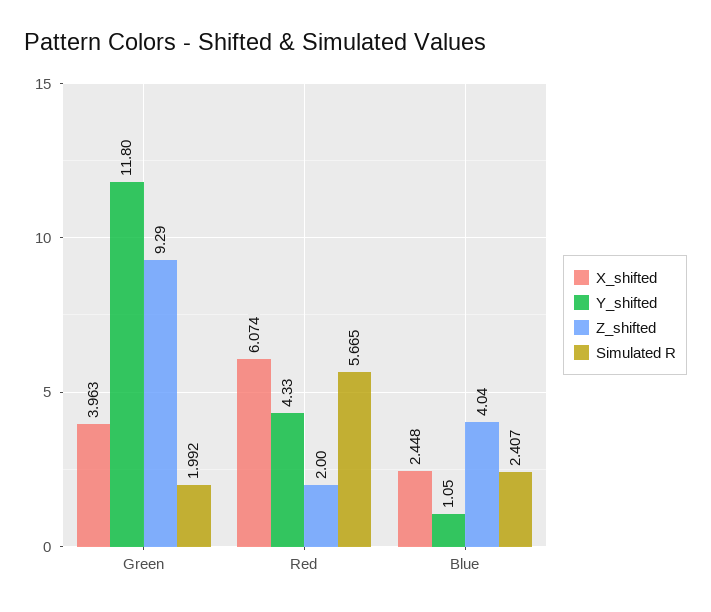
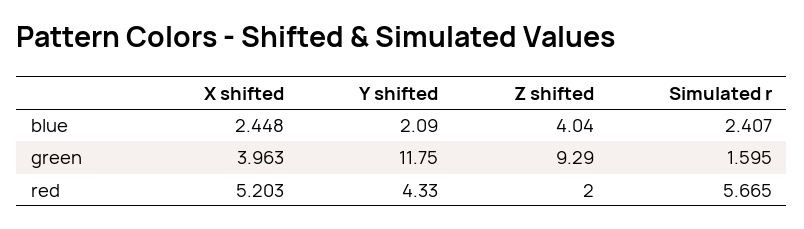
  {
    "X_shifted": {
      "Green": 3.963,
-     "Red": 6.074,
+     "Red": 5.203,
      "Blue": 2.448
    },
    "Y_shifted": {
-     "Green": 11.8,
+     "Green": 11.75,
      "Red": 4.33,
-     "Blue": 1.05
+     "Blue": 2.09
    },
    "Z_shifted": {
      "Green": 9.29,
      "Red": 2,
      "Blue": 4.04
    },
    "Simulated R": {
-     "Green": 1.992,
+     "Green": 1.595,
      "Red": 5.665,
      "Blue": 2.407
    }
  }

